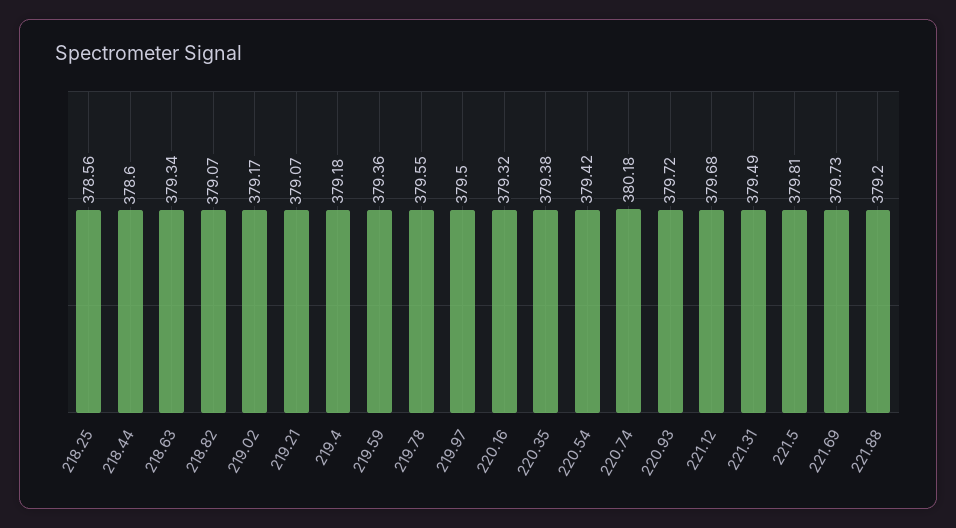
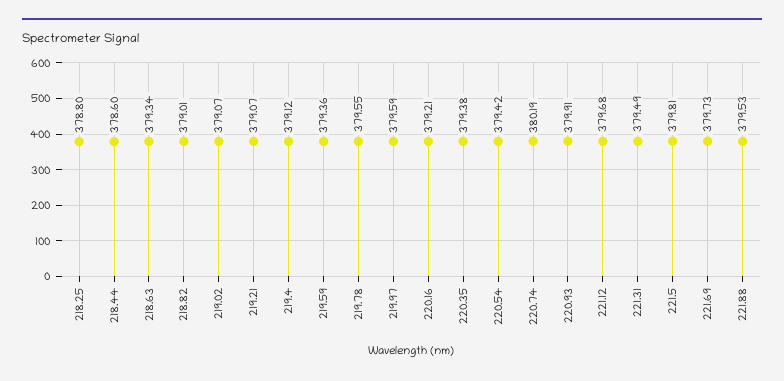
  {
-   "218.25": 378.56,
+   "218.25": 378.8,
    "218.44": 378.6,
    "218.63": 379.34,
-   "218.82": 379.07,
+   "218.82": 379.01,
-   "219.02": 379.17,
+   "219.02": 379.07,
    "219.21": 379.07,
-   "219.4": 379.18,
+   "219.4": 379.12,
    "219.59": 379.36,
    "219.78": 379.55,
-   "219.97": 379.5,
+   "219.97": 379.59,
-   "220.16": 379.32,
+   "220.16": 379.21,
    "220.35": 379.38,
    "220.54": 379.42,
-   "220.74": 380.18,
+   "220.74": 380.19,
-   "220.93": 379.72,
+   "220.93": 379.91,
    "221.12": 379.68,
    "221.31": 379.49,
    "221.5": 379.81,
    "221.69": 379.73,
-   "221.88": 379.2
+   "221.88": 379.53
  }

